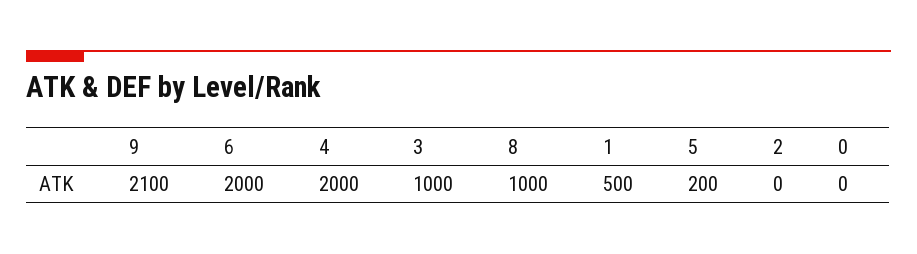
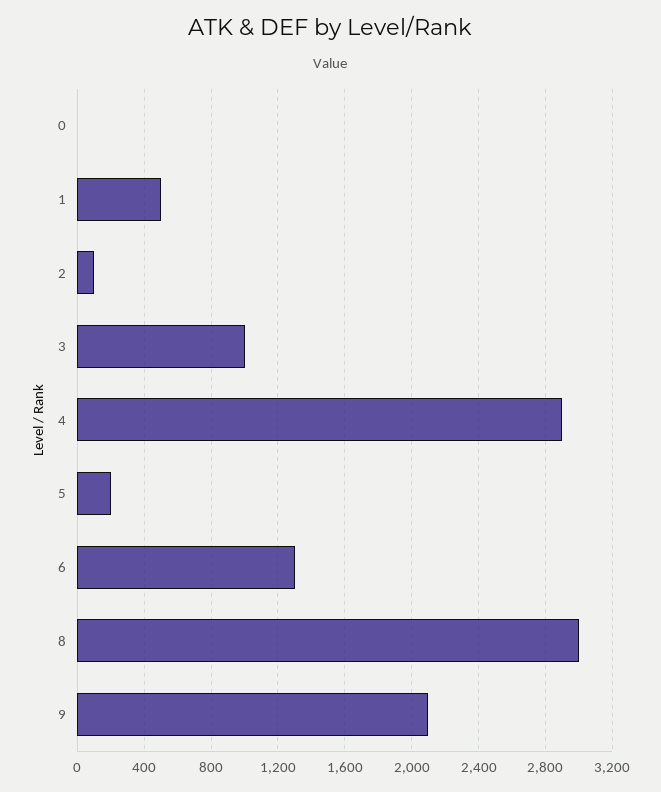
  {
    "9": 2100,
-   "6": 2000,
+   "6": 1300,
-   "4": 2000,
+   "4": 2900,
    "3": 1000,
-   "8": 1000,
+   "8": 3000,
    "1": 500,
    "5": 200,
-   "2": 0,
+   "2": 100,
    "0": 0
  }

